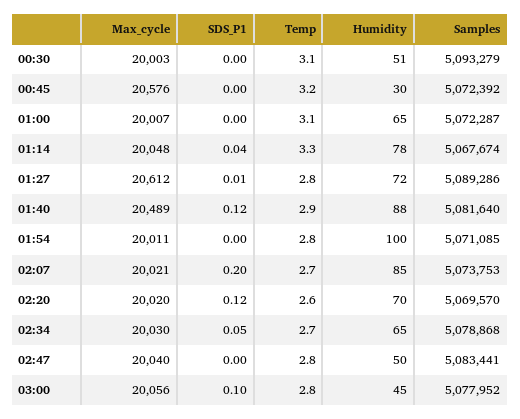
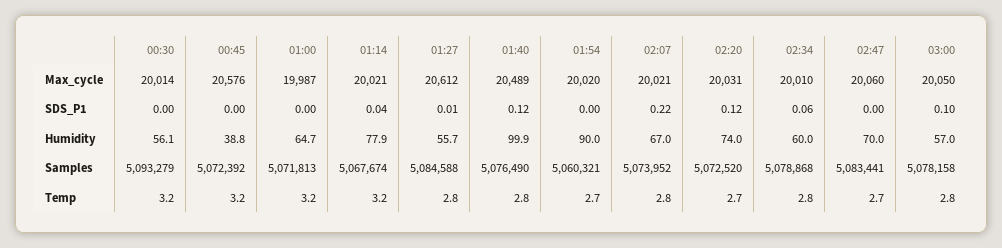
  {
    "Max_cycle": {
-     "00:30": 20003,
+     "00:30": 20014,
      "00:45": 20576,
-     "01:00": 20007,
+     "01:00": 19987,
-     "01:14": 20048,
+     "01:14": 20021,
      "01:27": 20612,
      "01:40": 20489,
-     "01:54": 20011,
+     "01:54": 20020,
      "02:07": 20021,
-     "02:20": 20020,
+     "02:20": 20031,
-     "02:34": 20030,
+     "02:34": 20010,
-     "02:47": 20040,
+     "02:47": 20060,
-     "03:00": 20056
+     "03:00": 20050
    },
    "SDS_P1": {
      "00:30": 0,
      "00:45": 0,
      "01:00": 0,
      "01:14": 0.04,
      "01:27": 0.01,
      "01:40": 0.12,
      "01:54": 0,
-     "02:07": 0.2,
+     "02:07": 0.22,
      "02:20": 0.12,
-     "02:34": 0.05,
+     "02:34": 0.06,
      "02:47": 0,
      "03:00": 0.1
    },
    "Temp": {
-     "00:30": 3.1,
+     "00:30": 3.2,
      "00:45": 3.2,
-     "01:00": 3.1,
+     "01:00": 3.2,
-     "01:14": 3.3,
+     "01:14": 3.2,
      "01:27": 2.8,
-     "01:40": 2.9,
+     "01:40": 2.8,
-     "01:54": 2.8,
+     "01:54": 2.7,
-     "02:07": 2.7,
+     "02:07": 2.8,
-     "02:20": 2.6,
+     "02:20": 2.7,
-     "02:34": 2.7,
+     "02:34": 2.8,
-     "02:47": 2.8,
+     "02:47": 2.7,
      "03:00": 2.8
    },
    "Humidity": {
-     "00:30": 51,
+     "00:30": 56.1,
-     "00:45": 30,
+     "00:45": 38.8,
      "01:00": 64.7,
      "01:14": 77.9,
-     "01:27": 72,
+     "01:27": 55.7,
-     "01:40": 88,
+     "01:40": 99.9,
-     "01:54": 100,
+     "01:54": 90,
-     "02:07": 85,
+     "02:07": 67,
-     "02:20": 70,
+     "02:20": 74,
-     "02:34": 65,
+     "02:34": 60,
-     "02:47": 50,
+     "02:47": 70,
-     "03:00": 45
+     "03:00": 57
    },
    "Samples": {
      "00:30": 5093279,
      "00:45": 5072392,
-     "01:00": 5072287,
+     "01:00": 5071813,
      "01:14": 5067674,
-     "01:27": 5089286,
+     "01:27": 5084588,
-     "01:40": 5081640,
+     "01:40": 5076490,
-     "01:54": 5071085,
+     "01:54": 5060321,
-     "02:07": 5073753,
+     "02:07": 5073952,
-     "02:20": 5069570,
+     "02:20": 5072520,
      "02:34": 5078868,
      "02:47": 5083441,
-     "03:00": 5077952
+     "03:00": 5078158
    }
  }

